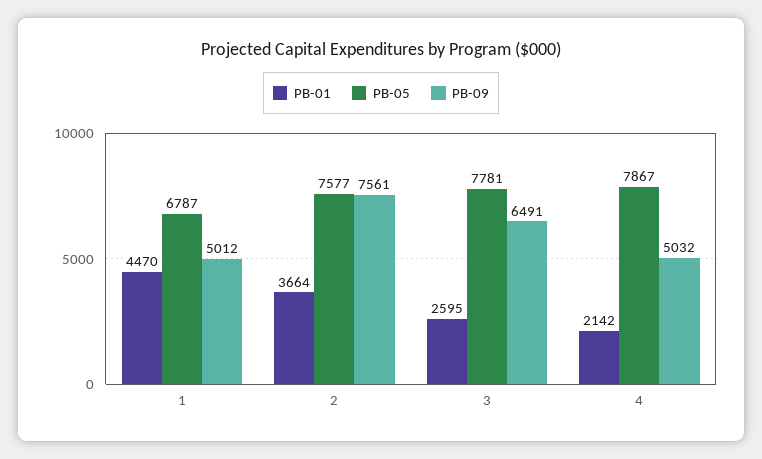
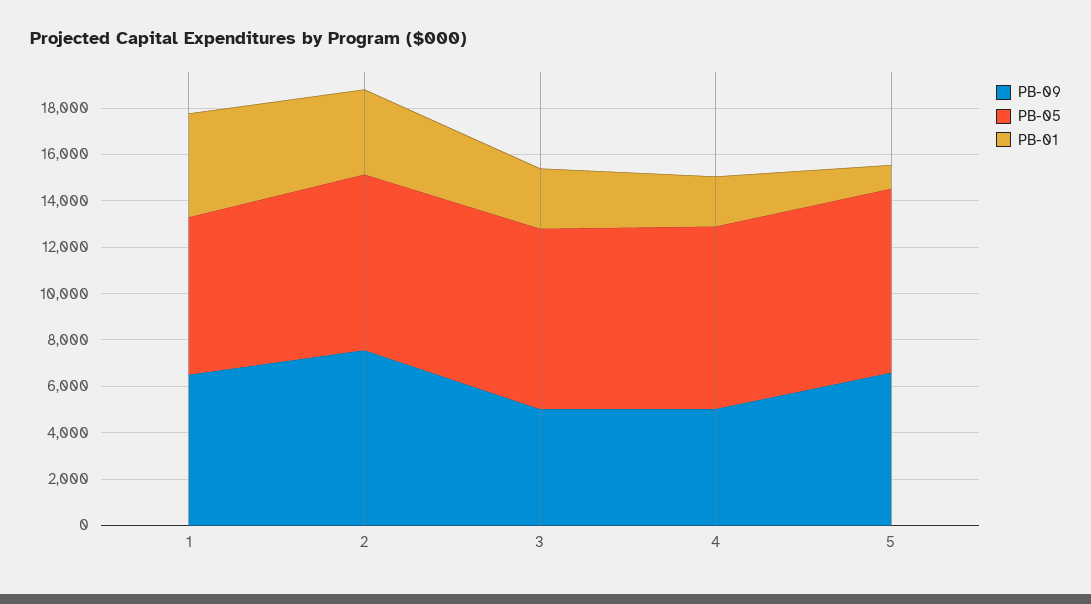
  {
    "PB-01": {
      "1": 4470,
      "2": 3664,
      "3": 2595,
-     "4": 2142
+     "4": 2142,
+     "5": 1000
    },
    "PB-05": {
      "1": 6787,
      "2": 7577,
      "3": 7781,
-     "4": 7867
+     "4": 7867,
+     "5": 8000
    },
    "PB-09": {
-     "1": 5012,
+     "1": 6500,
      "2": 7561,
-     "3": 6491,
+     "3": 5000,
-     "4": 5032
+     "4": 5032,
+     "5": 6500
    }
  }

